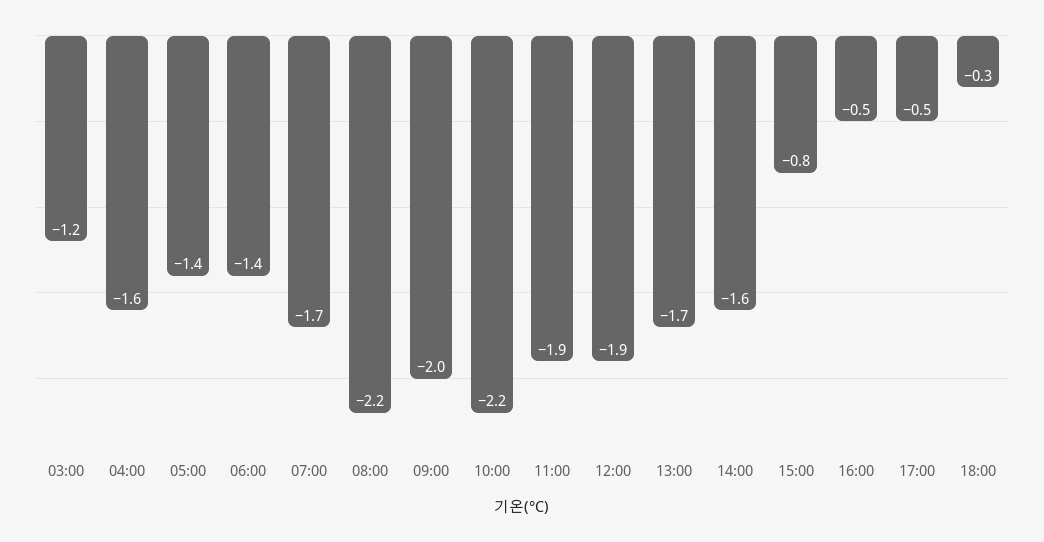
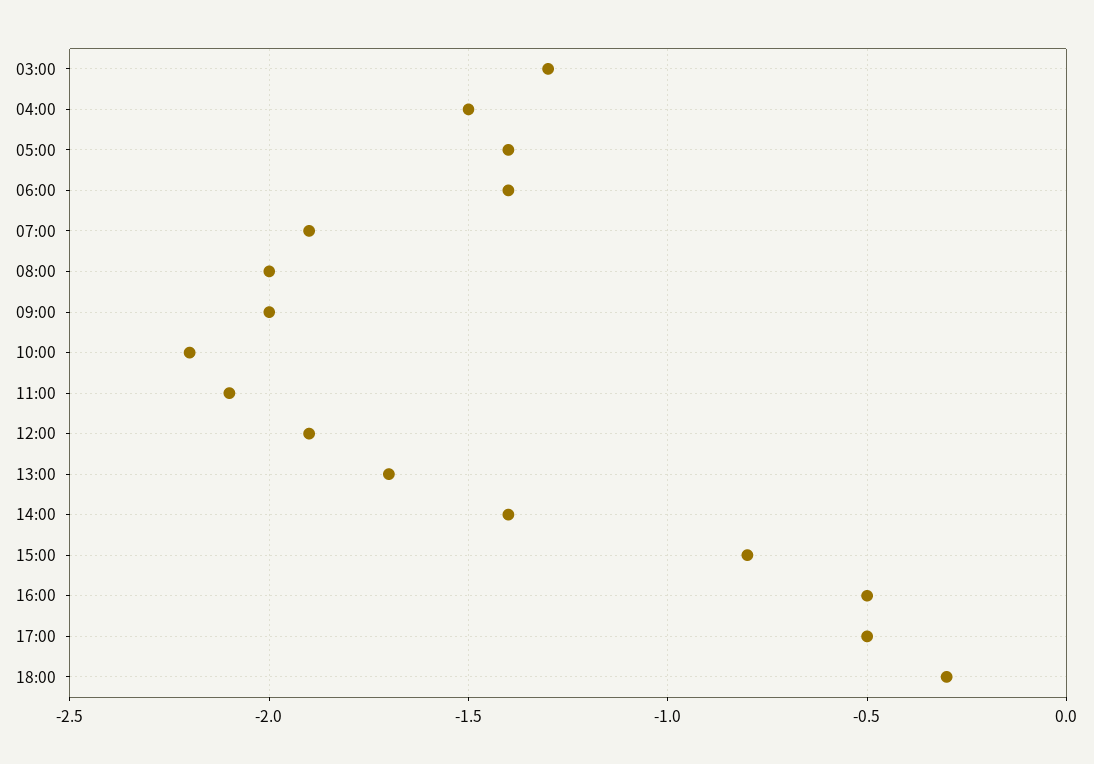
  {
-   "03:00": -1.2,
+   "03:00": -1.3,
-   "04:00": -1.6,
+   "04:00": -1.5,
    "05:00": -1.4,
    "06:00": -1.4,
-   "07:00": -1.7,
+   "07:00": -1.9,
-   "08:00": -2.2,
+   "08:00": -2,
    "09:00": -2,
    "10:00": -2.2,
-   "11:00": -1.9,
+   "11:00": -2.1,
    "12:00": -1.9,
    "13:00": -1.7,
-   "14:00": -1.6,
+   "14:00": -1.4,
    "15:00": -0.8,
    "16:00": -0.5,
    "17:00": -0.5,
    "18:00": -0.3
  }

